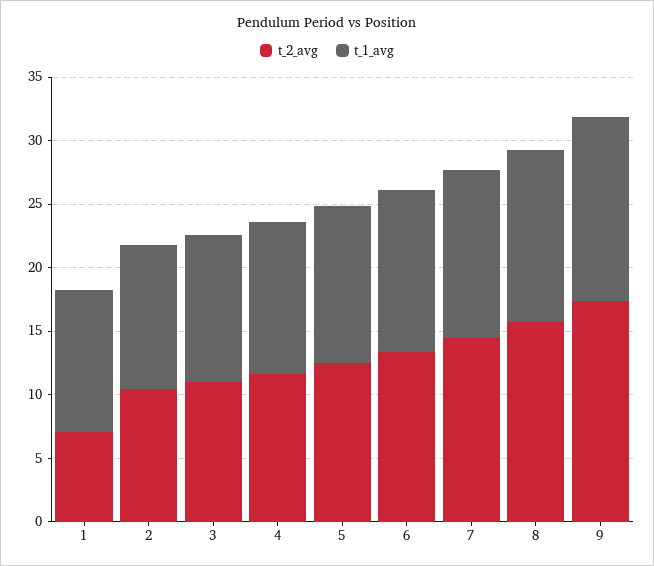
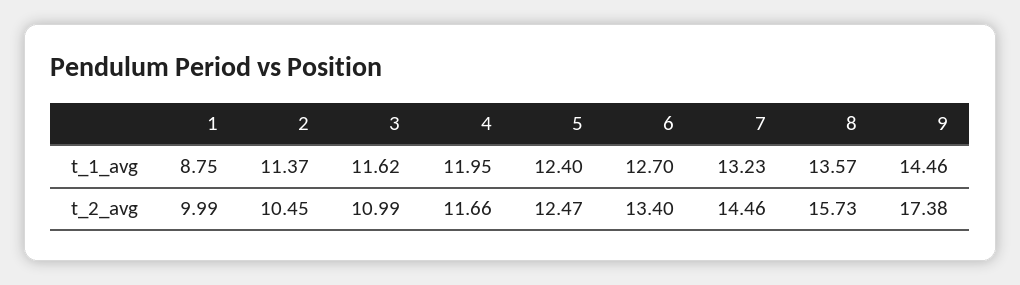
  {
    "t_2_avg": {
-     "1": 7,
+     "1": 9.99,
      "2": 10.45,
      "3": 10.99,
      "4": 11.66,
      "5": 12.47,
      "6": 13.4,
      "7": 14.46,
      "8": 15.73,
      "9": 17.38
    },
    "t_1_avg": {
-     "1": 11,
+     "1": 8.75,
      "2": 11.37,
      "3": 11.62,
      "4": 11.95,
      "5": 12.4,
      "6": 12.7,
      "7": 13.23,
      "8": 13.57,
      "9": 14.46
    }
  }

